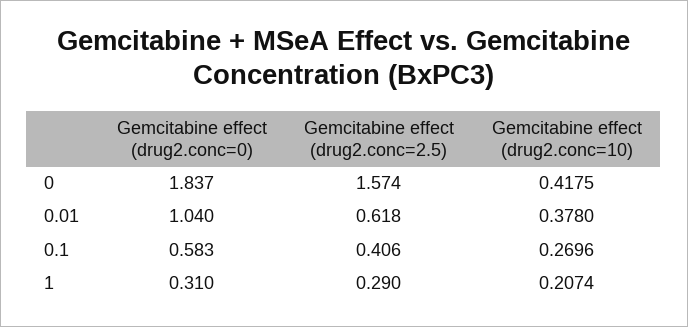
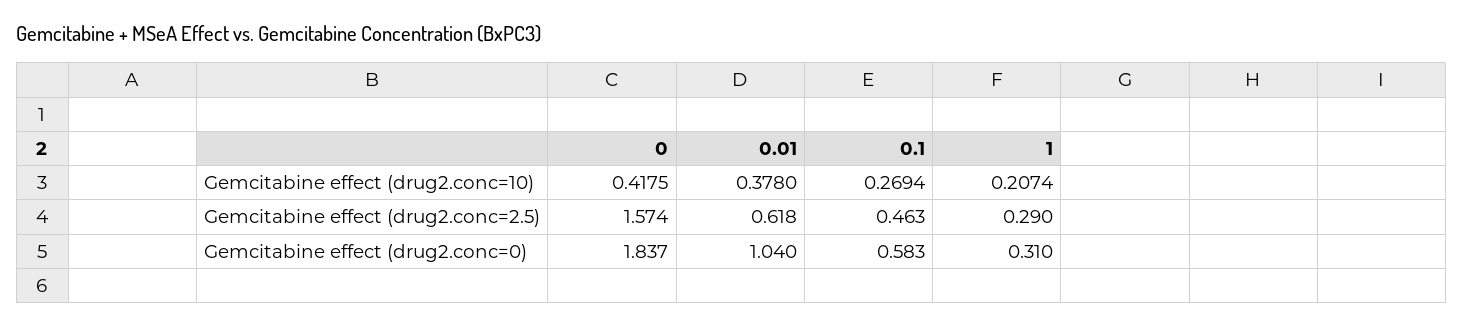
  {
    "Gemcitabine effect (drug2.conc=0)": {
      "0": 1.837,
      "0.01": 1.04,
      "0.1": 0.583,
      "1": 0.31
    },
    "Gemcitabine effect (drug2.conc=2.5)": {
      "0": 1.574,
      "0.01": 0.618,
-     "0.1": 0.406,
+     "0.1": 0.463,
      "1": 0.29
    },
    "Gemcitabine effect (drug2.conc=10)": {
      "0": 0.4175,
      "0.01": 0.378,
-     "0.1": 0.2696,
+     "0.1": 0.2694,
      "1": 0.2074
    }
  }

